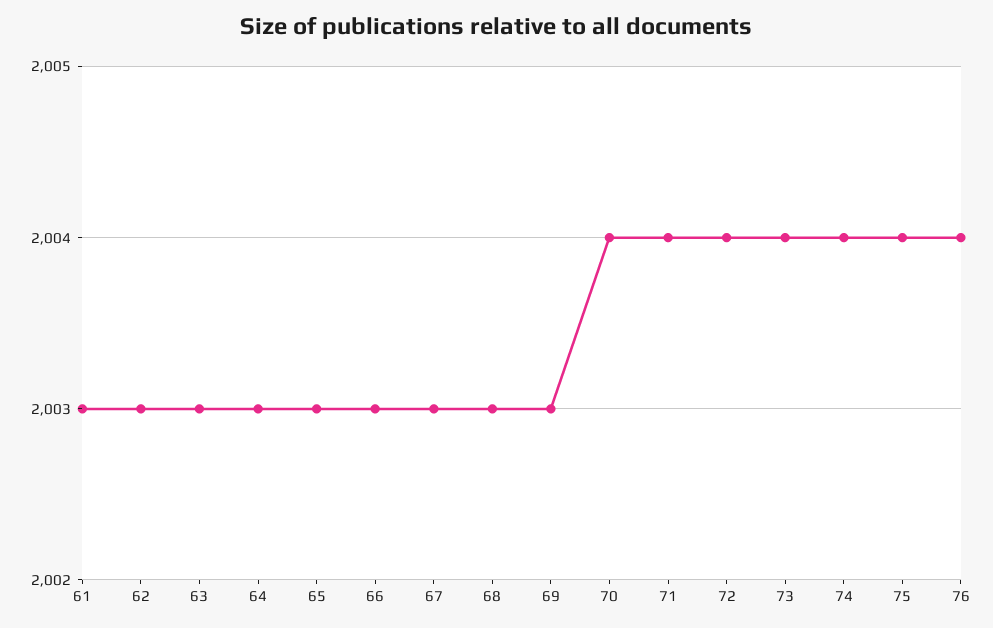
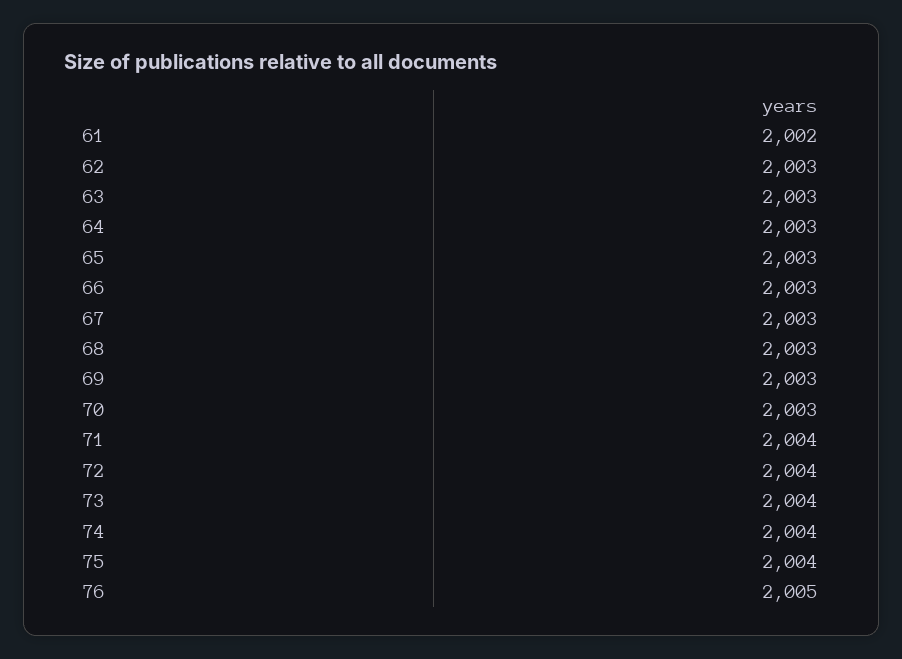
  {
-   "61": 2003,
+   "61": 2002,
    "62": 2003,
    "63": 2003,
    "64": 2003,
    "65": 2003,
    "66": 2003,
    "67": 2003,
    "68": 2003,
    "69": 2003,
-   "70": 2004,
+   "70": 2003,
    "71": 2004,
    "72": 2004,
    "73": 2004,
    "74": 2004,
    "75": 2004,
-   "76": 2004
+   "76": 2005
  }

